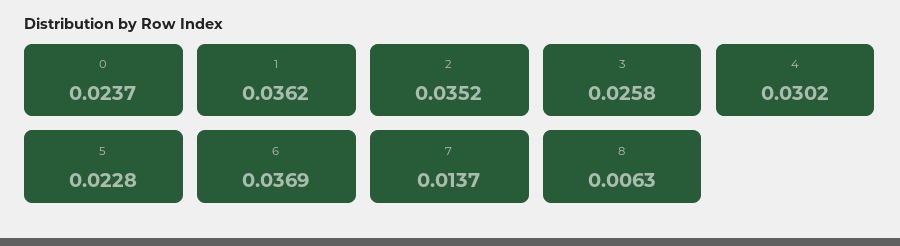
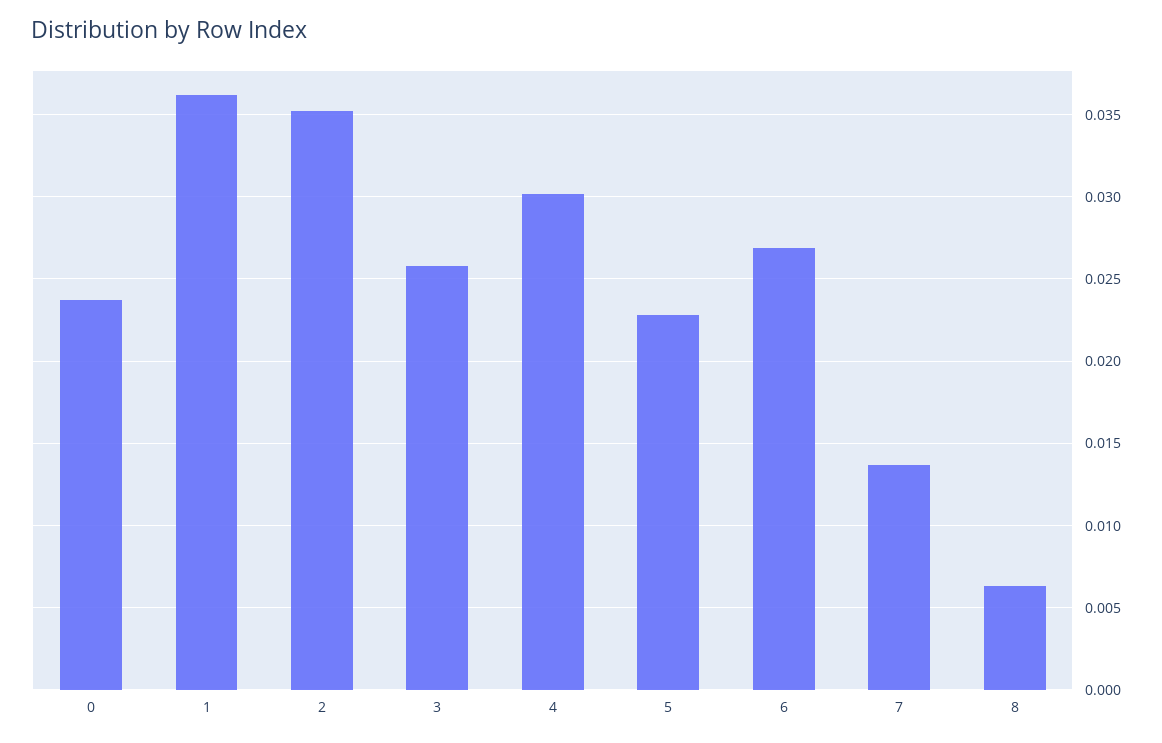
  {
    "0": 0.0237,
    "1": 0.0362,
    "2": 0.0352,
    "3": 0.0258,
    "4": 0.0302,
    "5": 0.0228,
-   "6": 0.0369,
+   "6": 0.027,
    "7": 0.0137,
    "8": 0.0063
  }

